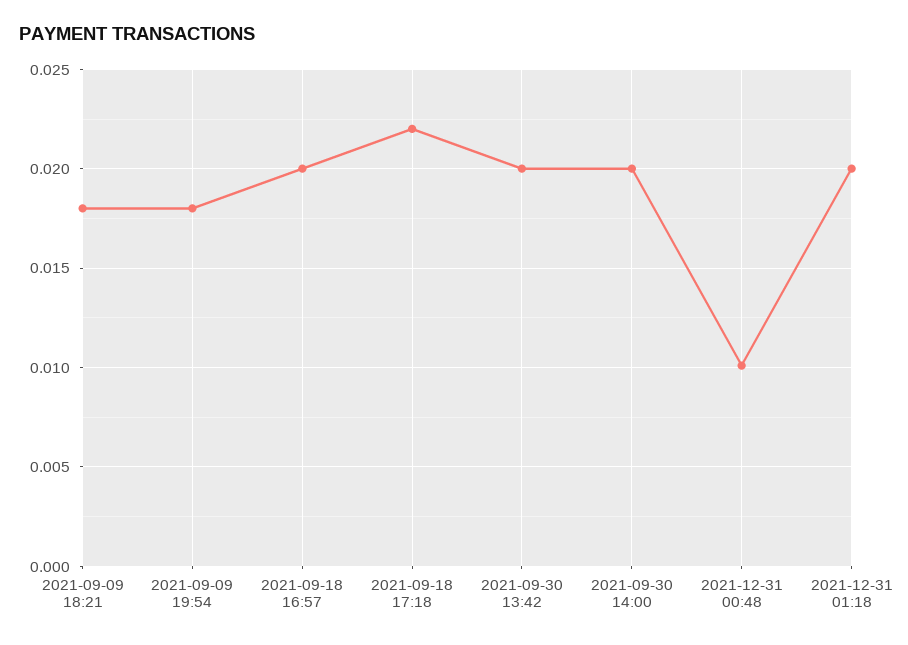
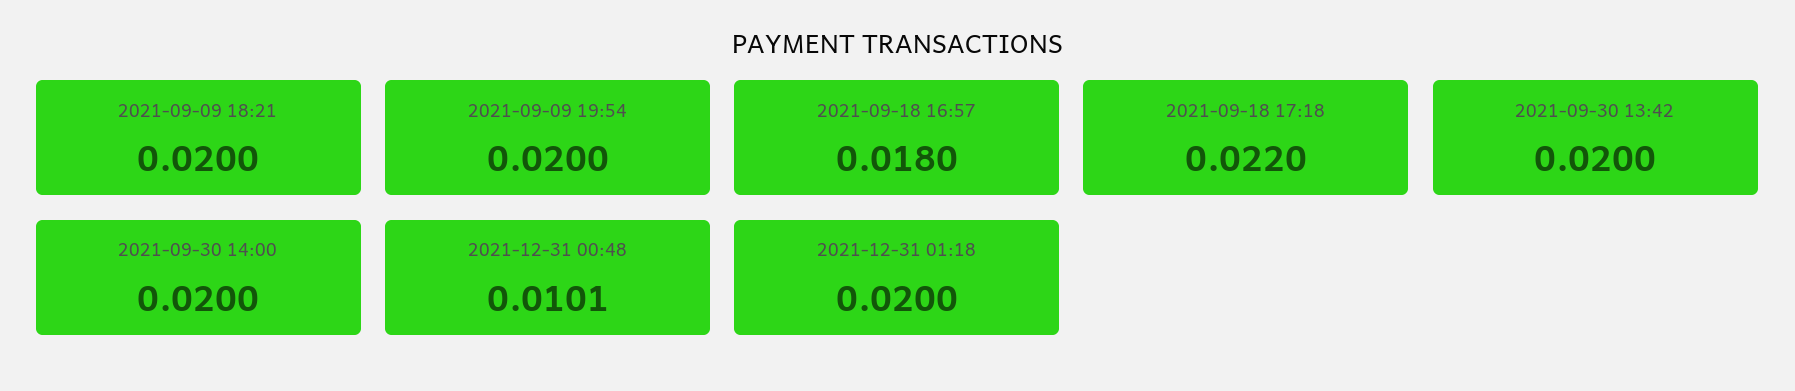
  {
-   "2021-09-09 18:21": 0.018,
+   "2021-09-09 18:21": 0.02,
-   "2021-09-09 19:54": 0.018,
+   "2021-09-09 19:54": 0.02,
-   "2021-09-18 16:57": 0.02,
+   "2021-09-18 16:57": 0.018,
    "2021-09-18 17:18": 0.022,
    "2021-09-30 13:42": 0.02,
    "2021-09-30 14:00": 0.02,
    "2021-12-31 00:48": 0.0101,
    "2021-12-31 01:18": 0.02
  }

